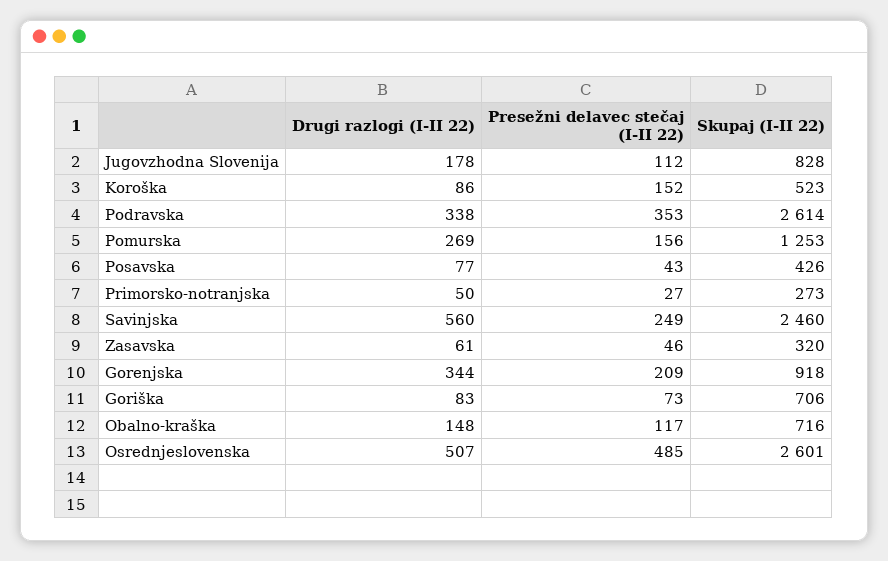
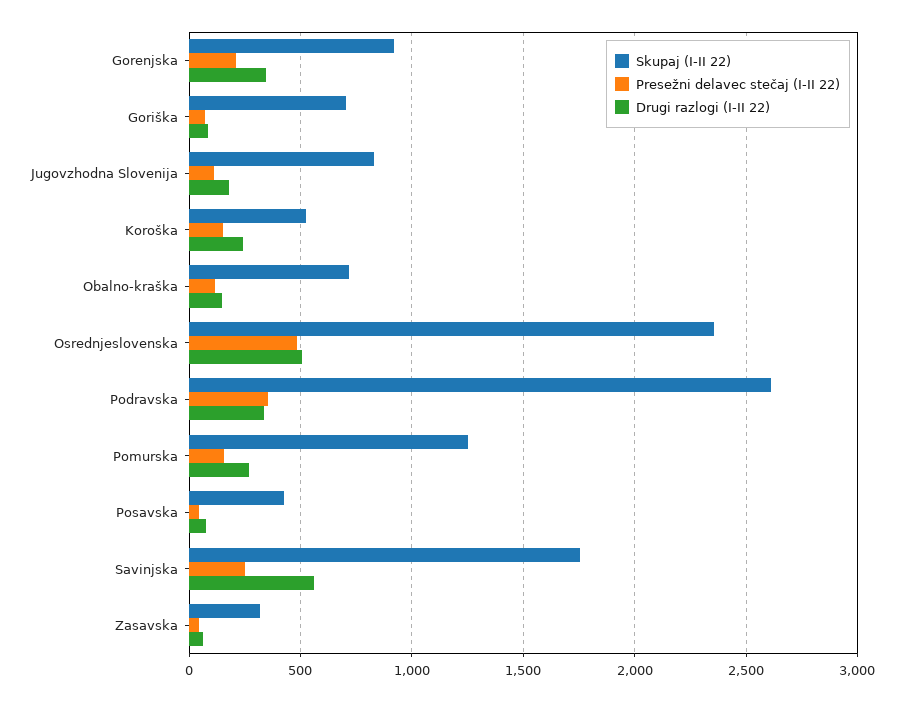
  {
    "Drugi razlogi (I-II 22)": {
      "Jugovzhodna Slovenija": 178,
-     "Koroška": 86,
+     "Koroška": 250,
      "Podravska": 338,
      "Pomurska": 269,
      "Posavska": 77,
-     "Primorsko-notranjska": 50,
      "Savinjska": 560,
      "Zasavska": 61,
      "Gorenjska": 344,
      "Goriška": 83,
      "Obalno-kraška": 148,
      "Osrednjeslovenska": 507
    },
    "Presežni delavec stečaj (I-II 22)": {
      "Jugovzhodna Slovenija": 112,
      "Koroška": 152,
      "Podravska": 353,
      "Pomurska": 156,
      "Posavska": 43,
-     "Primorsko-notranjska": 27,
      "Savinjska": 249,
      "Zasavska": 46,
      "Gorenjska": 209,
      "Goriška": 73,
      "Obalno-kraška": 117,
      "Osrednjeslovenska": 485
    },
    "Skupaj (I-II 22)": {
      "Jugovzhodna Slovenija": 828,
      "Koroška": 523,
      "Podravska": 2614,
      "Pomurska": 1253,
      "Posavska": 426,
-     "Primorsko-notranjska": 273,
-     "Savinjska": 2460,
+     "Savinjska": 1750,
      "Zasavska": 320,
      "Gorenjska": 918,
      "Goriška": 706,
      "Obalno-kraška": 716,
-     "Osrednjeslovenska": 2601
+     "Osrednjeslovenska": 2350
    }
  }

